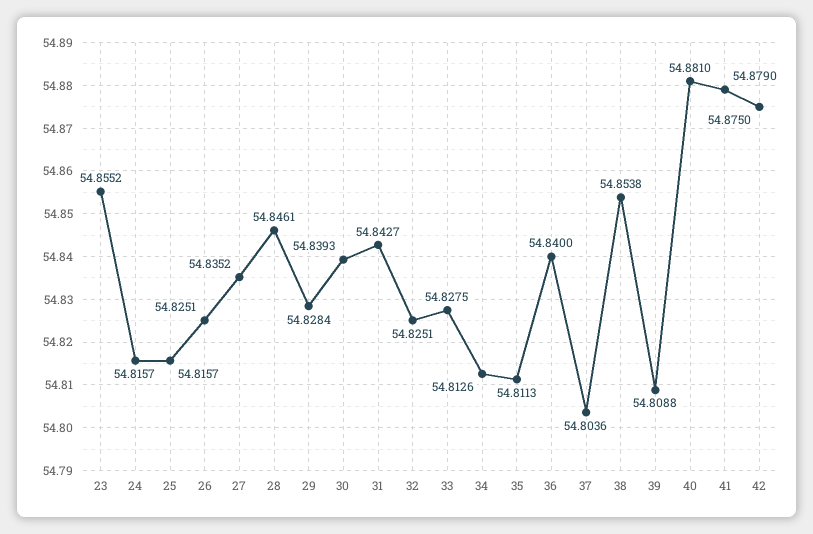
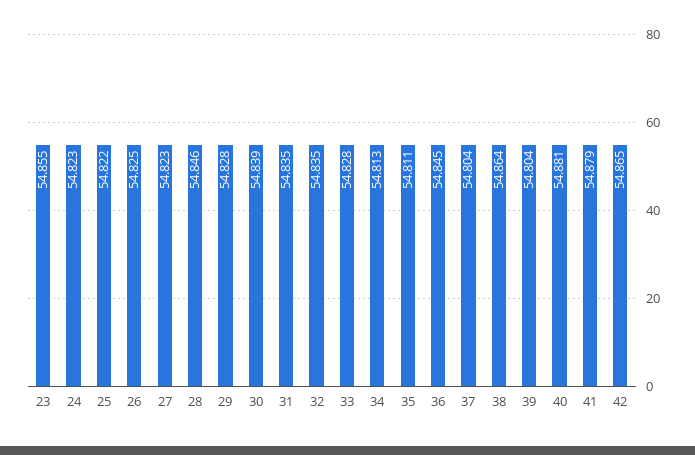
  {
    "23": 54.8552,
-   "24": 54.8157,
+   "24": 54.823,
-   "25": 54.8157,
+   "25": 54.822,
    "26": 54.8251,
-   "27": 54.8352,
+   "27": 54.823,
    "28": 54.8461,
    "29": 54.8284,
    "30": 54.8393,
-   "31": 54.8427,
+   "31": 54.835,
-   "32": 54.8251,
+   "32": 54.835,
    "33": 54.8275,
    "34": 54.8126,
    "35": 54.8113,
-   "36": 54.84,
+   "36": 54.845,
    "37": 54.8036,
-   "38": 54.8538,
+   "38": 54.864,
-   "39": 54.8088,
+   "39": 54.804,
    "40": 54.881,
    "41": 54.879,
-   "42": 54.875
+   "42": 54.865
  }

